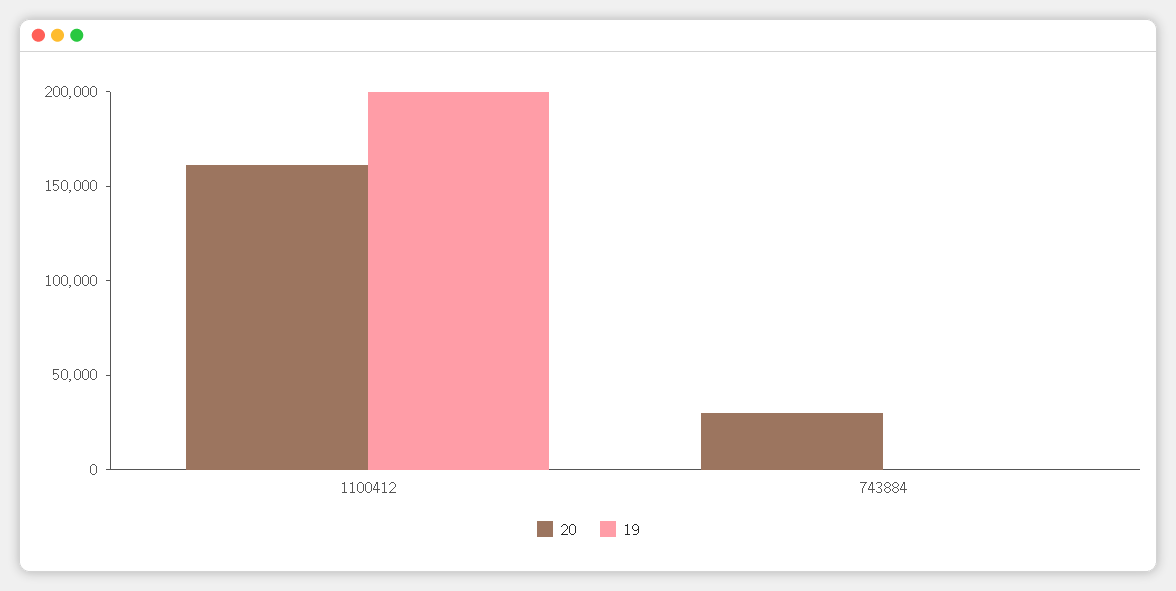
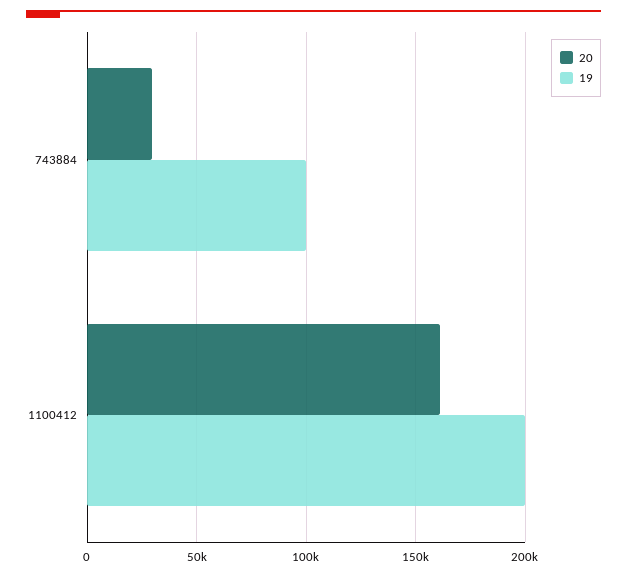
  {
    "20": {
      "1100412": 160000,
      "743884": 30000
    },
    "19": {
      "1100412": 200000,
-     "743884": 0
+     "743884": 100000
    }
  }

